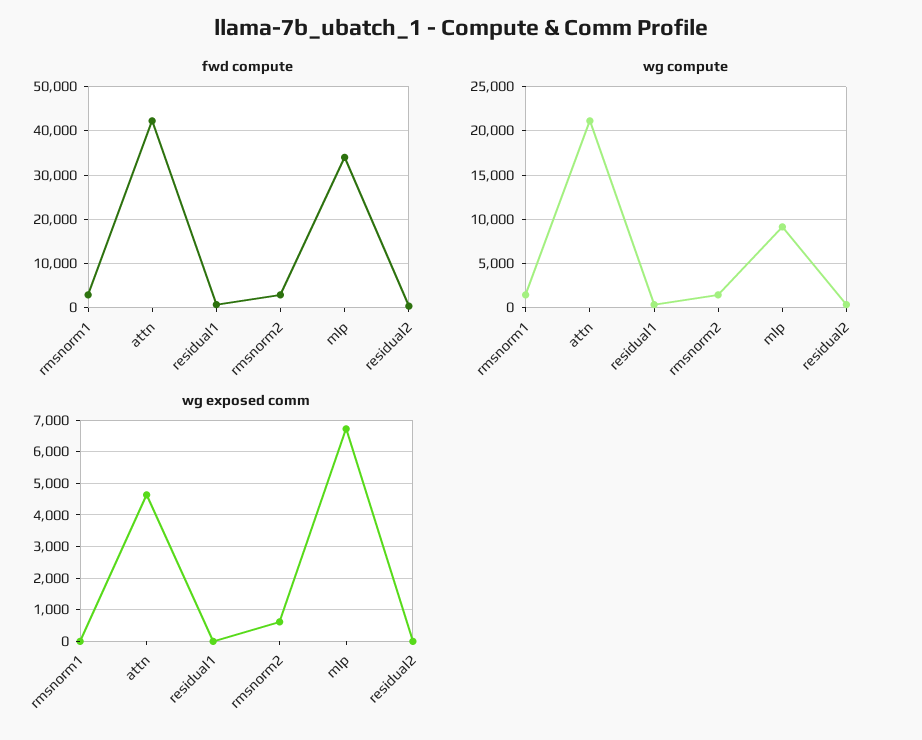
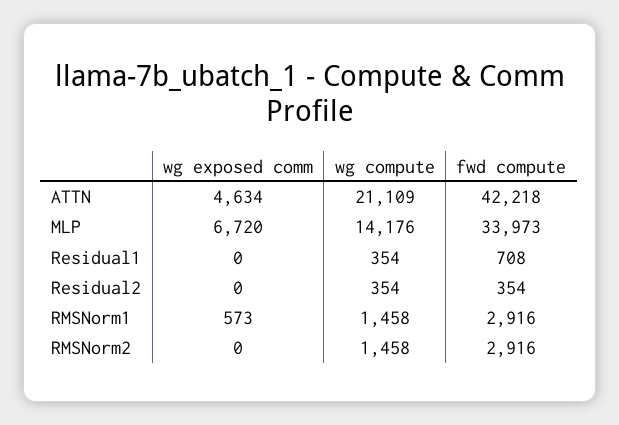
  {
    "fwd compute": {
      "rmsnorm1": 2916,
      "attn": 42218,
      "residual1": 708,
      "rmsnorm2": 2916,
      "mlp": 33973,
      "residual2": 354
    },
    "wg compute": {
      "rmsnorm1": 1458,
      "attn": 21109,
      "residual1": 354,
      "rmsnorm2": 1458,
-     "mlp": 9000,
+     "mlp": 14176,
      "residual2": 354
    },
    "wg exposed comm": {
-     "rmsnorm1": 0,
+     "rmsnorm1": 573,
      "attn": 4634,
      "residual1": 0,
-     "rmsnorm2": 600,
+     "rmsnorm2": 0,
      "mlp": 6720,
      "residual2": 0
    }
  }

